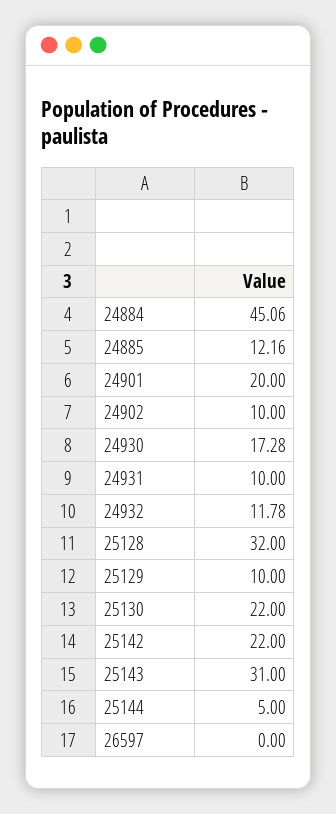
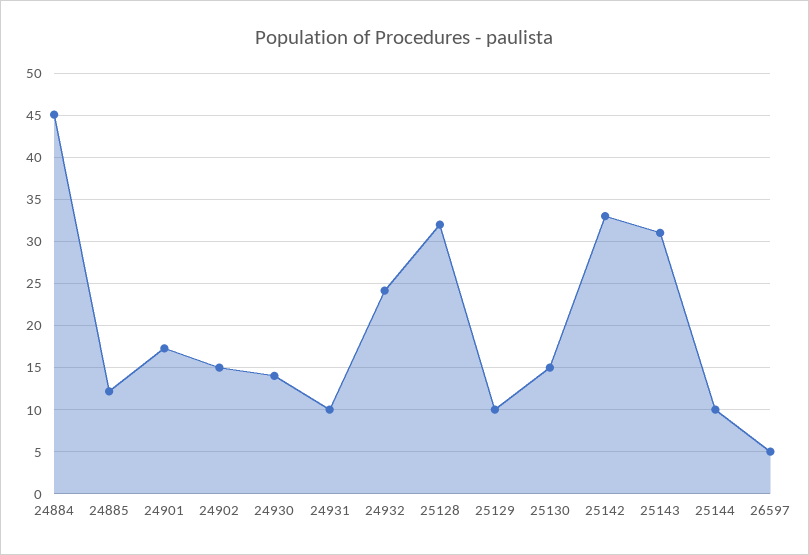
  {
    "24884": 45.06,
    "24885": 12.16,
-   "24901": 20,
+   "24901": 17,
-   "24902": 10,
+   "24902": 15,
-   "24930": 17.28,
+   "24930": 14,
    "24931": 10,
-   "24932": 11.78,
+   "24932": 24,
    "25128": 32,
    "25129": 10,
-   "25130": 22,
+   "25130": 15,
-   "25142": 22,
+   "25142": 33,
    "25143": 31,
-   "25144": 5,
+   "25144": 10,
-   "26597": 0
+   "26597": 5
  }

